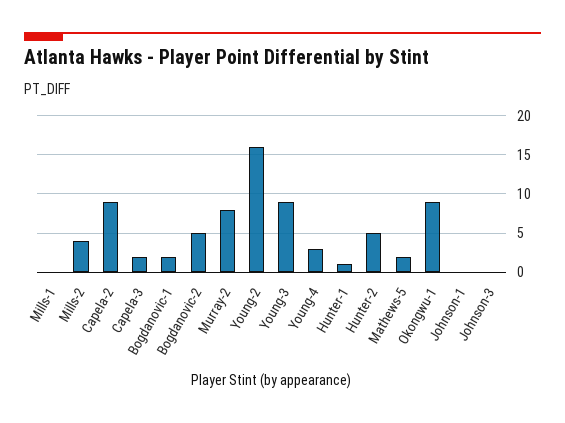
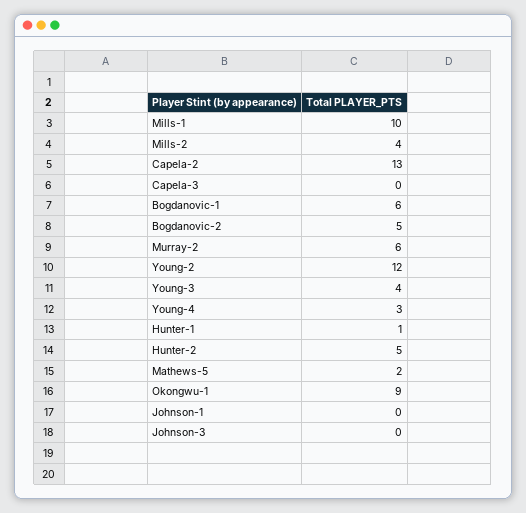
  {
-   "Mills-1": 0,
+   "Mills-1": 10,
    "Mills-2": 4,
-   "Capela-2": 9,
+   "Capela-2": 13,
-   "Capela-3": 2,
+   "Capela-3": 0,
-   "Bogdanovic-1": 2,
+   "Bogdanovic-1": 6,
    "Bogdanovic-2": 5,
-   "Murray-2": 8,
+   "Murray-2": 6,
-   "Young-2": 16,
+   "Young-2": 12,
-   "Young-3": 9,
+   "Young-3": 4,
    "Young-4": 3,
    "Hunter-1": 1,
    "Hunter-2": 5,
    "Mathews-5": 2,
    "Okongwu-1": 9,
    "Johnson-1": 0,
    "Johnson-3": 0
  }

